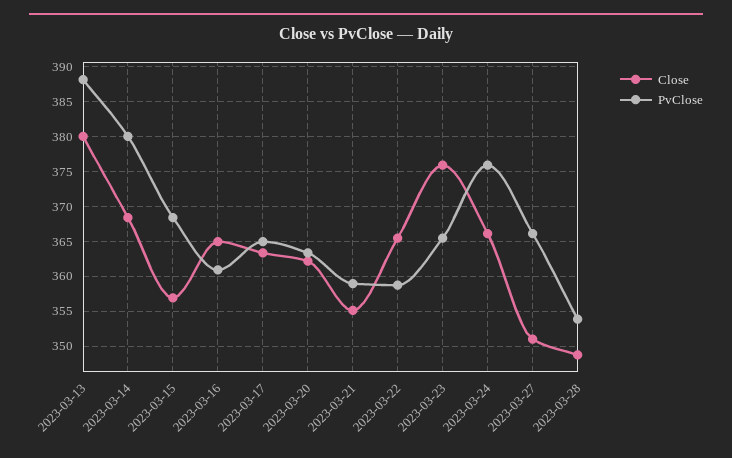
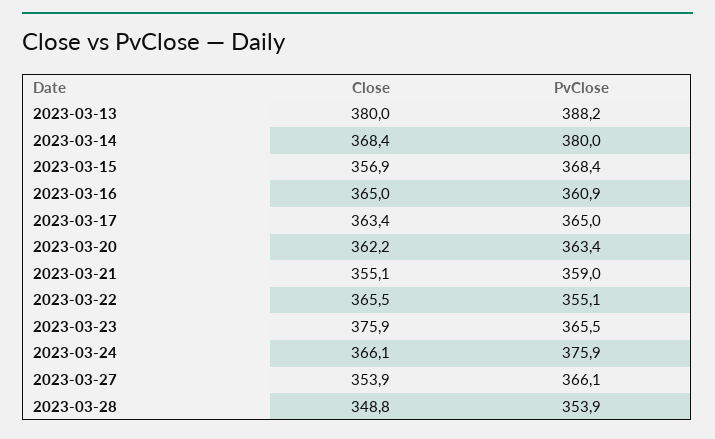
  {
    "Close": {
      "2023-03-13": 380,
      "2023-03-14": 368.4,
      "2023-03-15": 356.9,
      "2023-03-16": 365,
      "2023-03-17": 363.4,
      "2023-03-20": 362.2,
      "2023-03-21": 355.1,
      "2023-03-22": 365.5,
      "2023-03-23": 375.9,
      "2023-03-24": 366.1,
-     "2023-03-27": 351,
+     "2023-03-27": 353.9,
      "2023-03-28": 348.8
    },
    "PvClose": {
      "2023-03-13": 388.2,
      "2023-03-14": 380,
      "2023-03-15": 368.4,
      "2023-03-16": 360.9,
      "2023-03-17": 365,
      "2023-03-20": 363.4,
      "2023-03-21": 359,
-     "2023-03-22": 359,
+     "2023-03-22": 355.1,
      "2023-03-23": 365.5,
      "2023-03-24": 375.9,
      "2023-03-27": 366.1,
      "2023-03-28": 353.9
    }
  }

